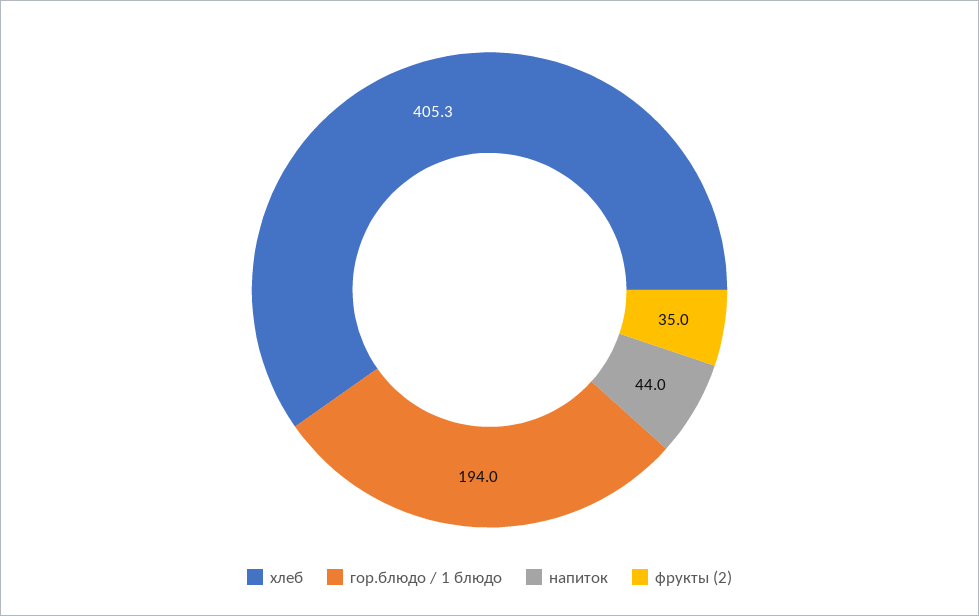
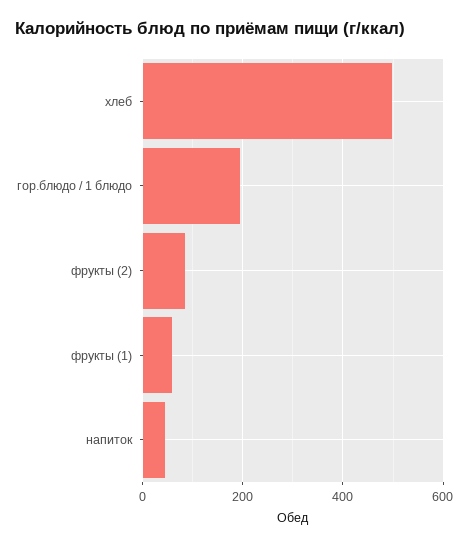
  {
-   "хлеб": 405.3,
+   "хлеб": 500,
    "гор.блюдо / 1 блюдо": 194,
    "напиток": 44,
-   "фрукты (2)": 35
+   "фрукты (2)": 80,
+   "фрукты (1)": 60
  }

